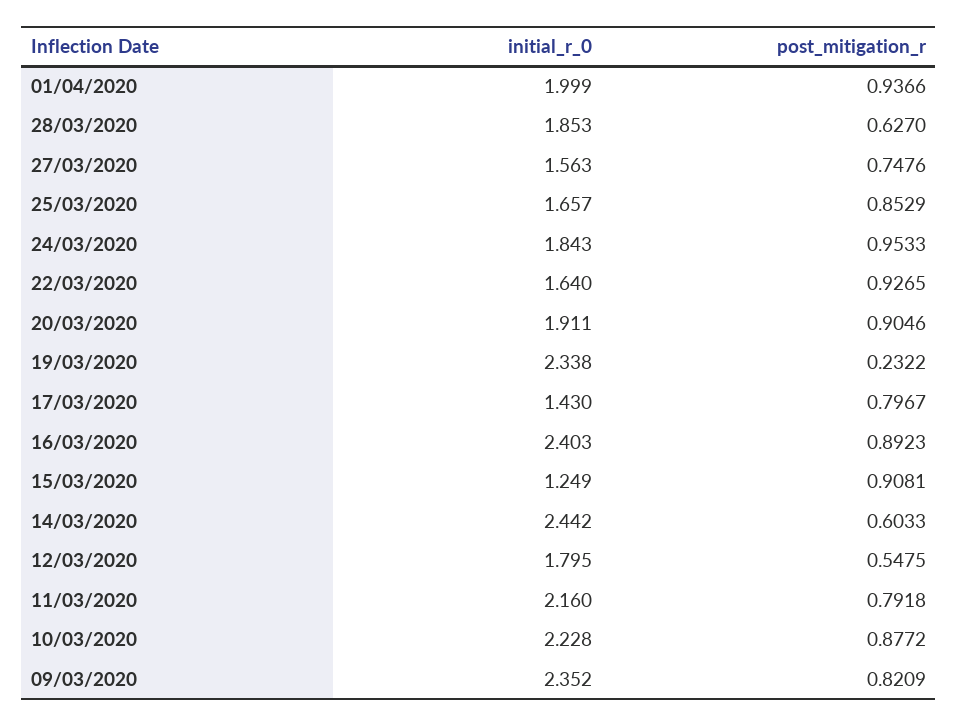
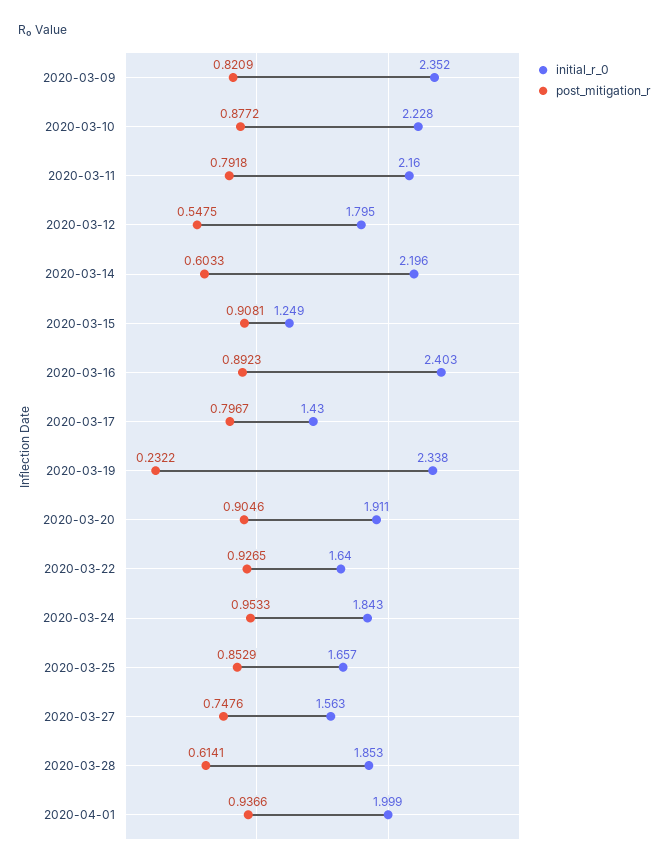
  {
    "initial_r_0": {
      "01/04/2020": 1.999,
      "28/03/2020": 1.853,
      "27/03/2020": 1.563,
      "25/03/2020": 1.657,
      "24/03/2020": 1.843,
      "22/03/2020": 1.64,
      "20/03/2020": 1.911,
      "19/03/2020": 2.338,
      "17/03/2020": 1.43,
      "16/03/2020": 2.403,
      "15/03/2020": 1.249,
-     "14/03/2020": 2.442,
+     "14/03/2020": 2.196,
      "12/03/2020": 1.795,
      "11/03/2020": 2.16,
      "10/03/2020": 2.228,
      "09/03/2020": 2.352
    },
    "post_mitigation_r": {
      "01/04/2020": 0.9366,
-     "28/03/2020": 0.627,
+     "28/03/2020": 0.6141,
      "27/03/2020": 0.7476,
      "25/03/2020": 0.8529,
      "24/03/2020": 0.9533,
      "22/03/2020": 0.9265,
      "20/03/2020": 0.9046,
      "19/03/2020": 0.2322,
      "17/03/2020": 0.7967,
      "16/03/2020": 0.8923,
      "15/03/2020": 0.9081,
      "14/03/2020": 0.6033,
      "12/03/2020": 0.5475,
      "11/03/2020": 0.7918,
      "10/03/2020": 0.8772,
      "09/03/2020": 0.8209
    }
  }

